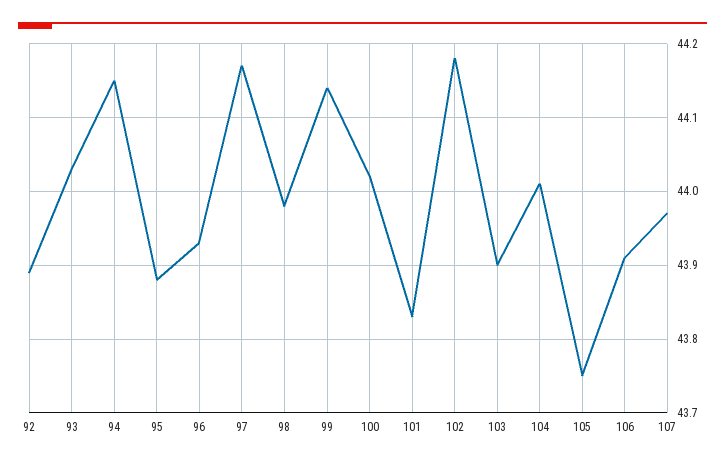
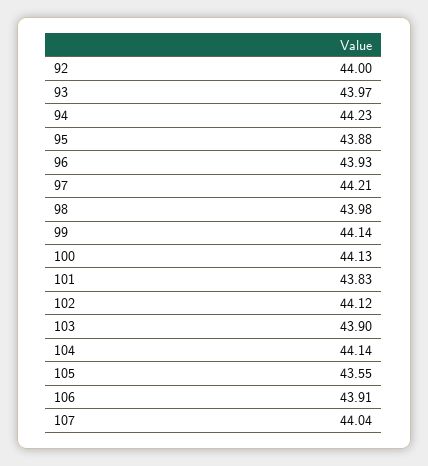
  {
-   "92": 43.89,
+   "92": 44,
-   "93": 44.03,
+   "93": 43.97,
-   "94": 44.15,
+   "94": 44.23,
    "95": 43.88,
    "96": 43.93,
-   "97": 44.17,
+   "97": 44.21,
    "98": 43.98,
    "99": 44.14,
-   "100": 44.02,
+   "100": 44.13,
    "101": 43.83,
-   "102": 44.18,
+   "102": 44.12,
    "103": 43.9,
-   "104": 44.01,
+   "104": 44.14,
-   "105": 43.75,
+   "105": 43.55,
    "106": 43.91,
-   "107": 43.97
+   "107": 44.04
  }

